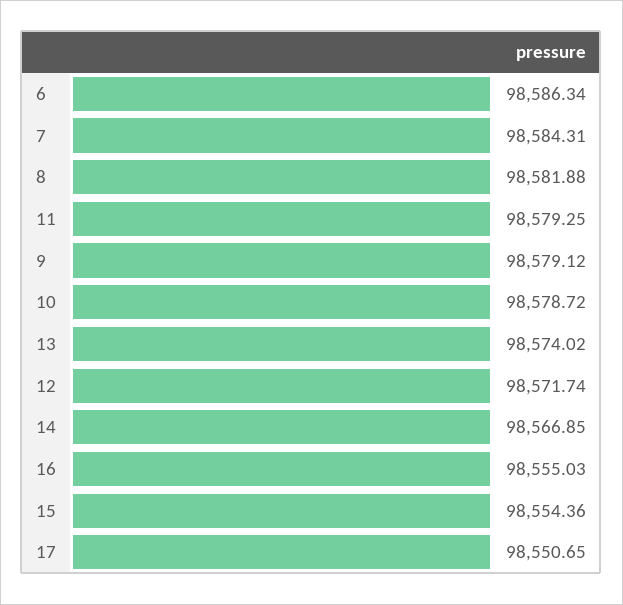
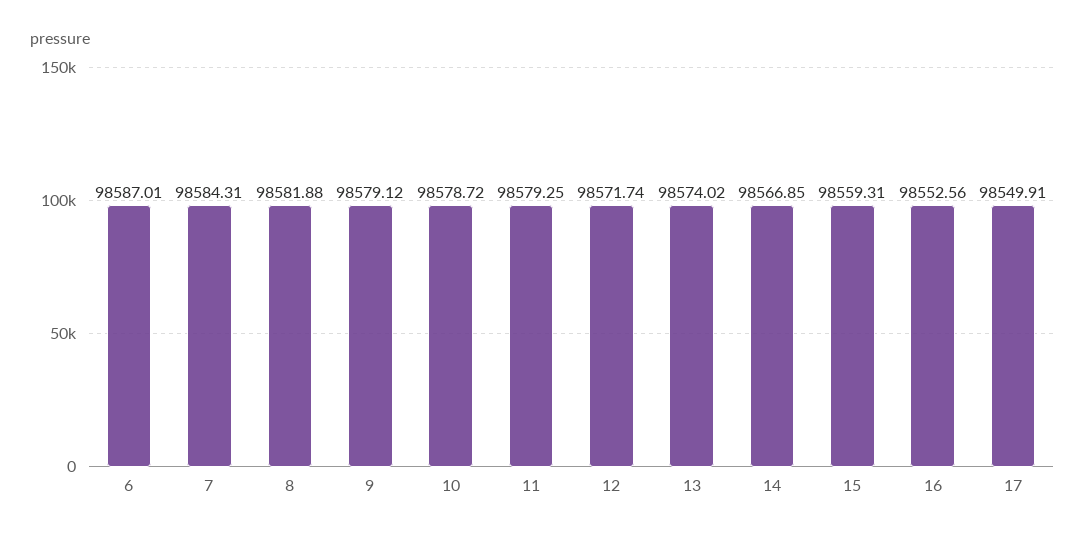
  {
-   "6": 98586.34,
+   "6": 98587.01,
    "7": 98584.31,
    "8": 98581.88,
    "11": 98579.25,
    "9": 98579.12,
    "10": 98578.72,
    "13": 98574.02,
    "12": 98571.74,
    "14": 98566.85,
-   "16": 98555.03,
+   "16": 98552.56,
-   "15": 98554.36,
+   "15": 98559.31,
-   "17": 98550.65
+   "17": 98549.91
  }

